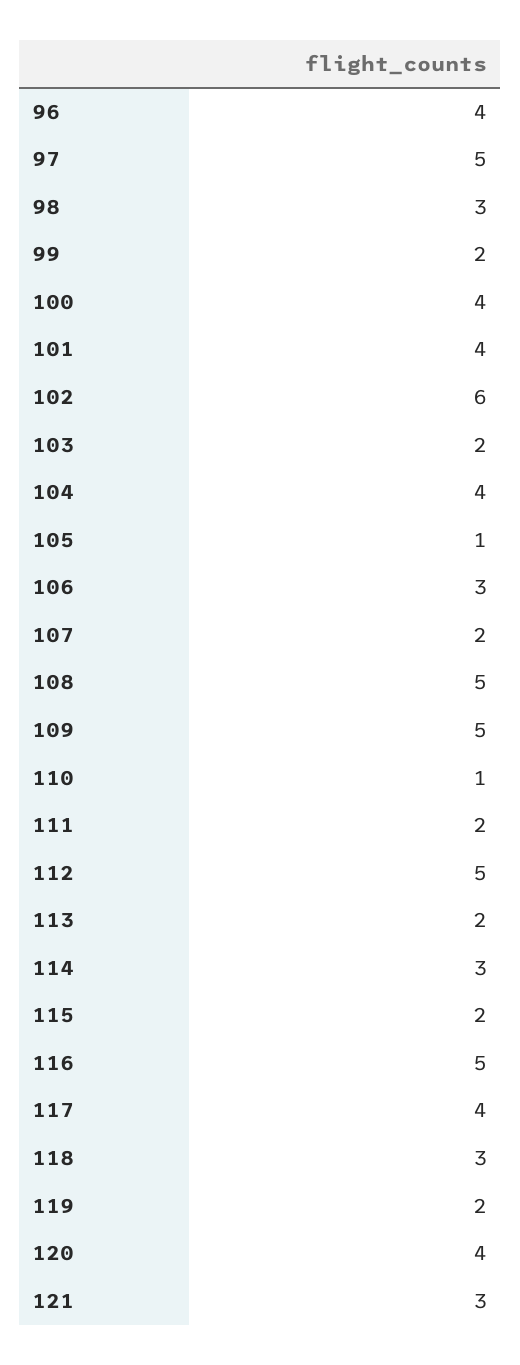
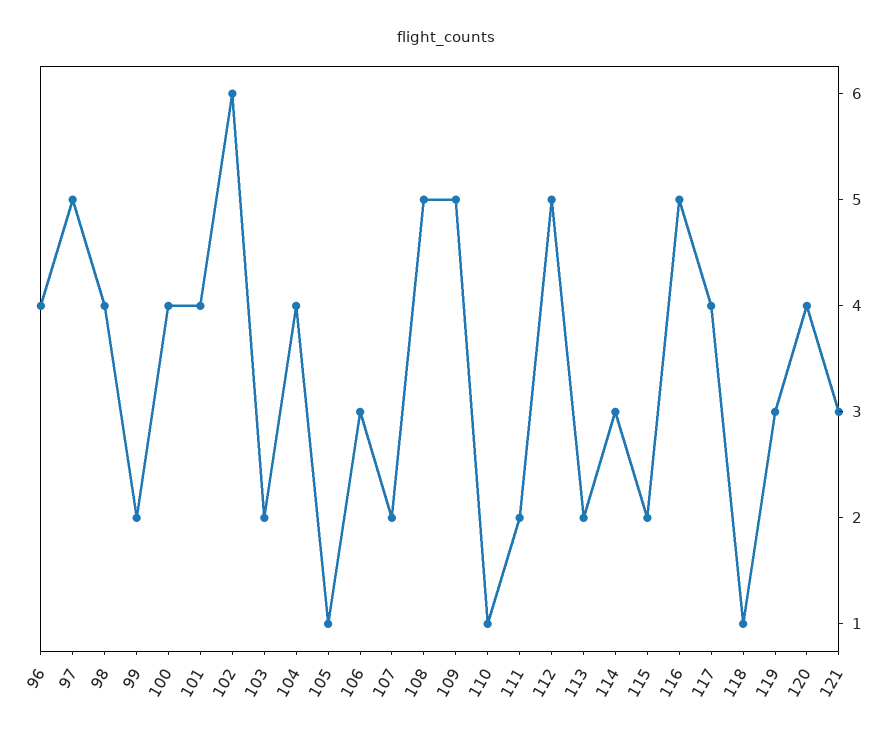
  {
    "96": 4,
    "97": 5,
-   "98": 3,
+   "98": 4,
    "99": 2,
    "100": 4,
    "101": 4,
    "102": 6,
    "103": 2,
    "104": 4,
    "105": 1,
    "106": 3,
    "107": 2,
    "108": 5,
    "109": 5,
    "110": 1,
    "111": 2,
    "112": 5,
    "113": 2,
    "114": 3,
    "115": 2,
    "116": 5,
    "117": 4,
-   "118": 3,
+   "118": 1,
-   "119": 2,
+   "119": 3,
    "120": 4,
    "121": 3
  }

